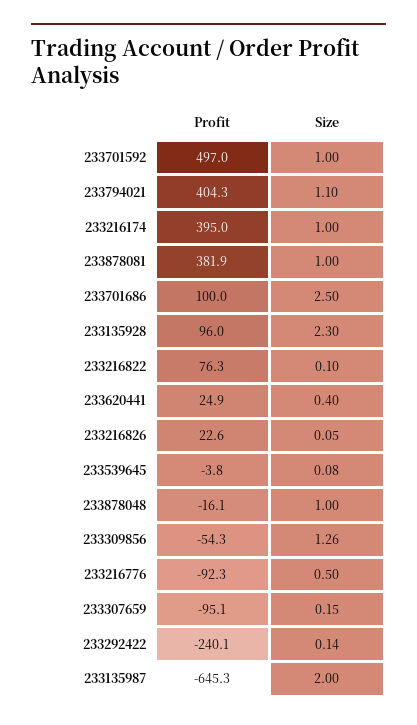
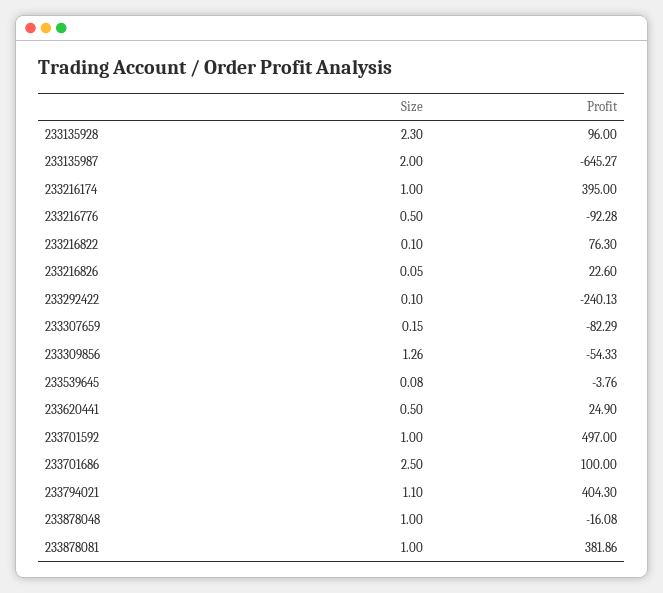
  {
    "Profit": {
      "233701592": 497,
      "233794021": 404.3,
      "233216174": 395,
      "233878081": 381.86,
      "233701686": 100,
      "233135928": 96,
      "233216822": 76.3,
      "233620441": 24.9,
      "233216826": 22.6,
      "233539645": -3.76,
      "233878048": -16.08,
      "233309856": -54.33,
      "233216776": -92.28,
-     "233307659": -95.1,
+     "233307659": -82.29,
      "233292422": -240.13,
      "233135987": -645.27
    },
    "Size": {
      "233701592": 1,
      "233794021": 1.1,
      "233216174": 1,
      "233878081": 1,
      "233701686": 2.5,
      "233135928": 2.3,
      "233216822": 0.1,
-     "233620441": 0.4,
+     "233620441": 0.5,
      "233216826": 0.05,
      "233539645": 0.08,
      "233878048": 1,
      "233309856": 1.26,
      "233216776": 0.5,
      "233307659": 0.15,
-     "233292422": 0.14,
+     "233292422": 0.1,
      "233135987": 2
    }
  }

